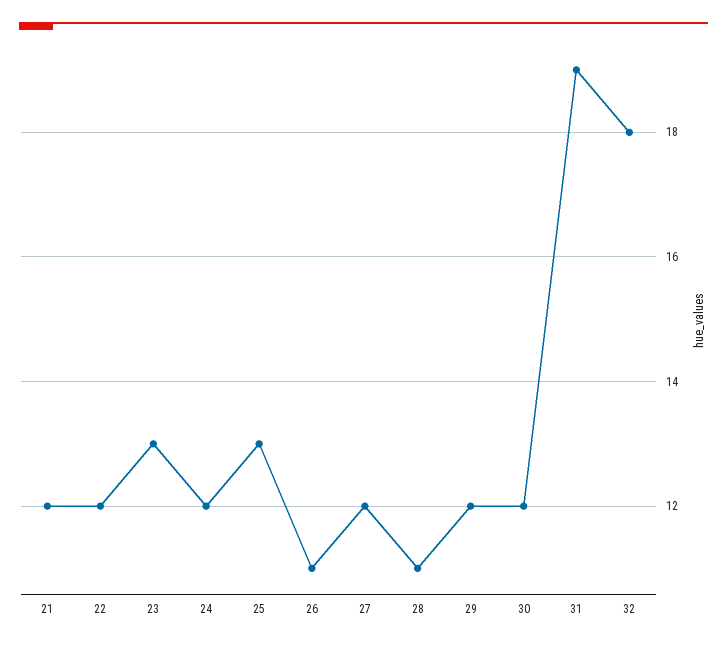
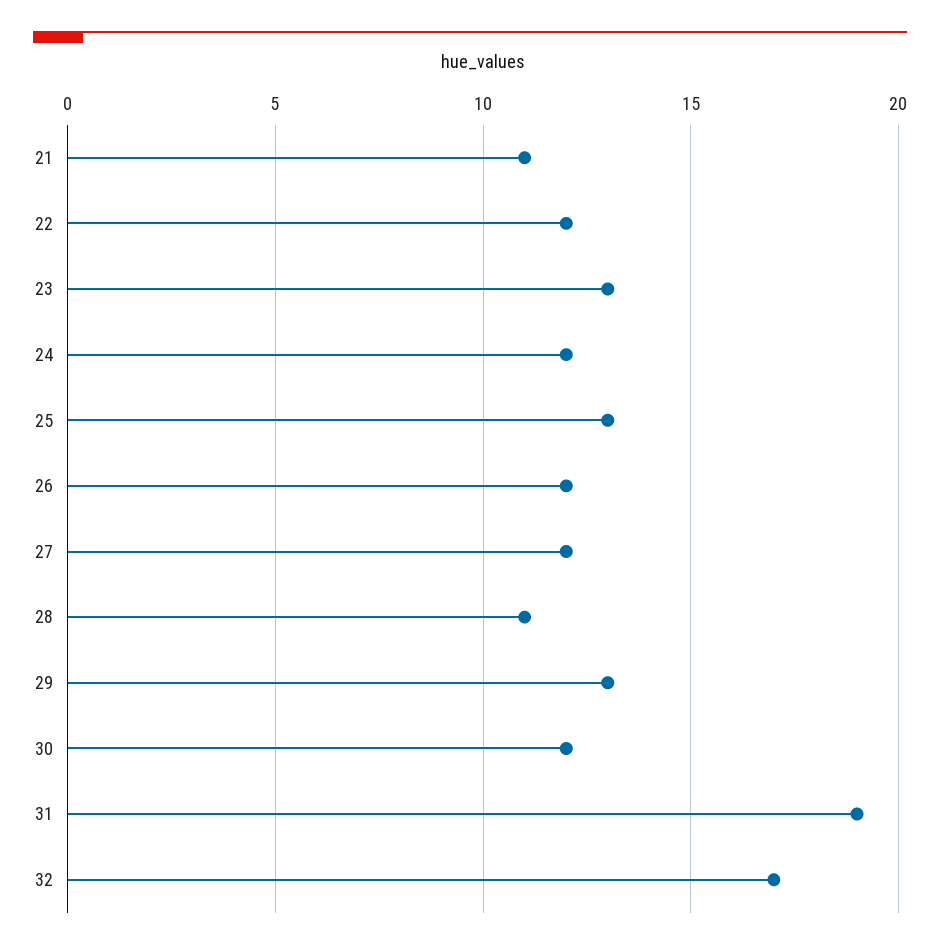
  {
-   "21": 12,
+   "21": 11,
    "22": 12,
    "23": 13,
    "24": 12,
    "25": 13,
-   "26": 11,
+   "26": 12,
    "27": 12,
    "28": 11,
-   "29": 12,
+   "29": 13,
    "30": 12,
    "31": 19,
-   "32": 18
+   "32": 17
  }

